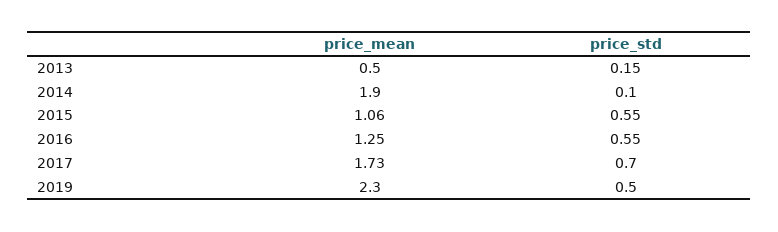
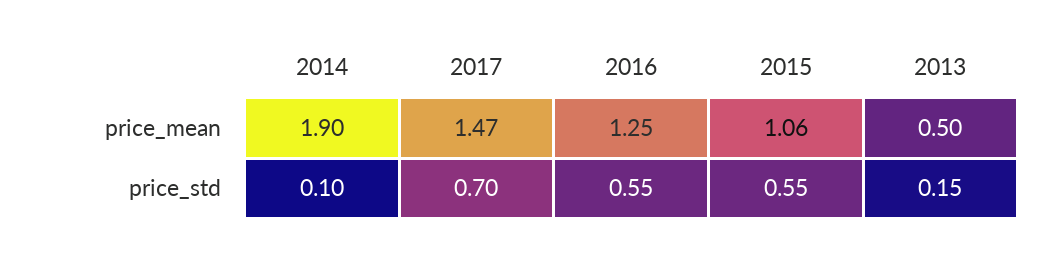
  {
    "price_mean": {
      "2013": 0.5,
      "2014": 1.9,
      "2015": 1.06,
      "2016": 1.25,
-     "2017": 1.73,
+     "2017": 1.47
-     "2019": 2.3
    },
    "price_std": {
      "2013": 0.15,
      "2014": 0.1,
      "2015": 0.55,
      "2016": 0.55,
-     "2017": 0.7,
+     "2017": 0.7
-     "2019": 0.5
    }
  }

